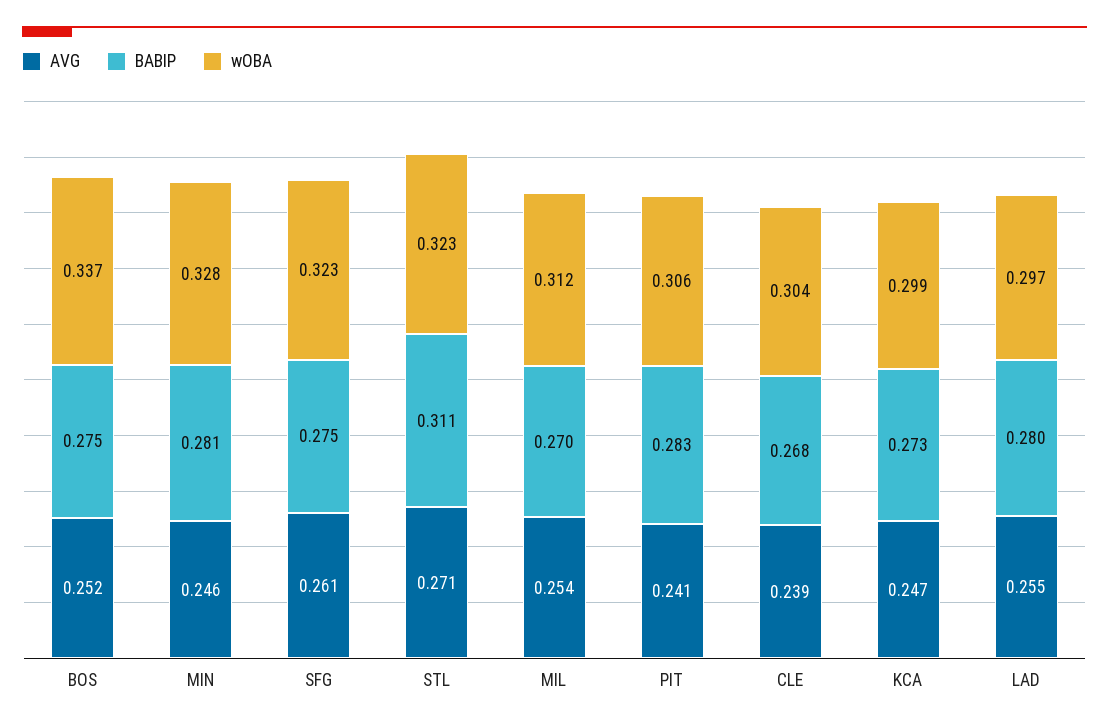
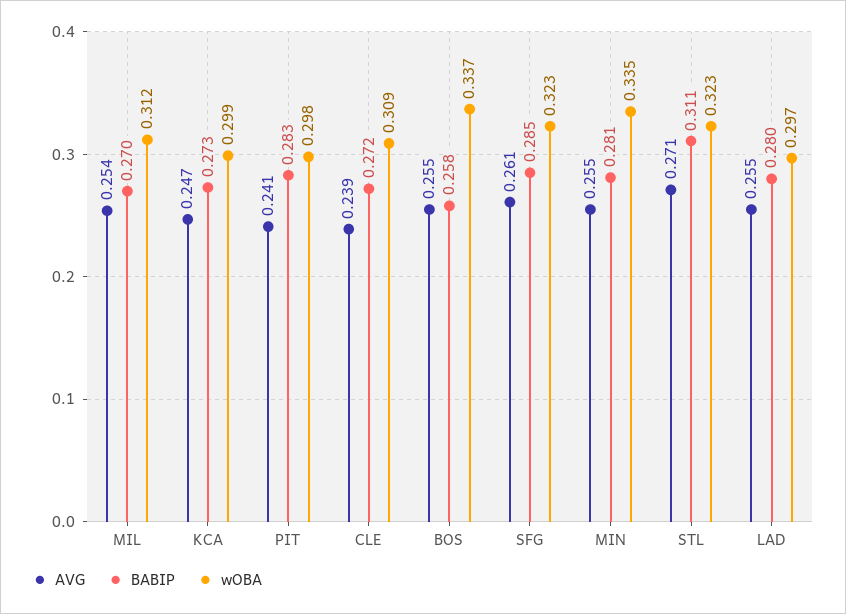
  {
    "AVG": {
-     "BOS": 0.252,
+     "BOS": 0.255,
-     "MIN": 0.246,
+     "MIN": 0.255,
      "SFG": 0.261,
      "STL": 0.271,
      "MIL": 0.254,
      "PIT": 0.241,
      "CLE": 0.239,
      "KCA": 0.247,
      "LAD": 0.255
    },
    "BABIP": {
-     "BOS": 0.275,
+     "BOS": 0.258,
      "MIN": 0.281,
-     "SFG": 0.275,
+     "SFG": 0.285,
      "STL": 0.311,
      "MIL": 0.27,
      "PIT": 0.283,
-     "CLE": 0.268,
+     "CLE": 0.272,
      "KCA": 0.273,
      "LAD": 0.28
    },
    "wOBA": {
      "BOS": 0.337,
-     "MIN": 0.328,
+     "MIN": 0.335,
      "SFG": 0.323,
      "STL": 0.323,
      "MIL": 0.312,
-     "PIT": 0.306,
+     "PIT": 0.298,
-     "CLE": 0.304,
+     "CLE": 0.309,
      "KCA": 0.299,
      "LAD": 0.297
    }
  }

